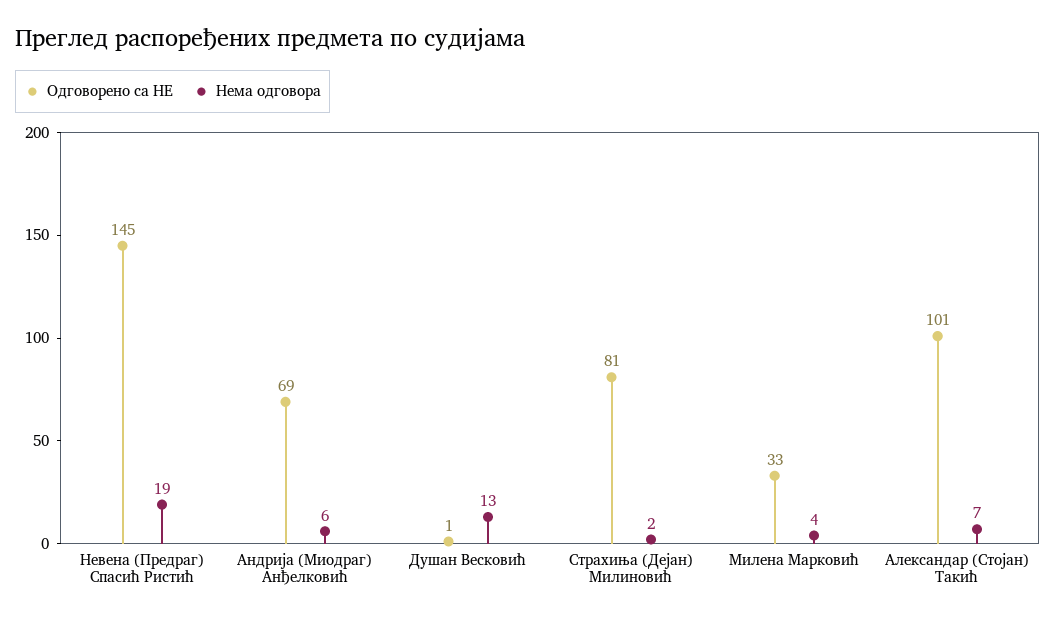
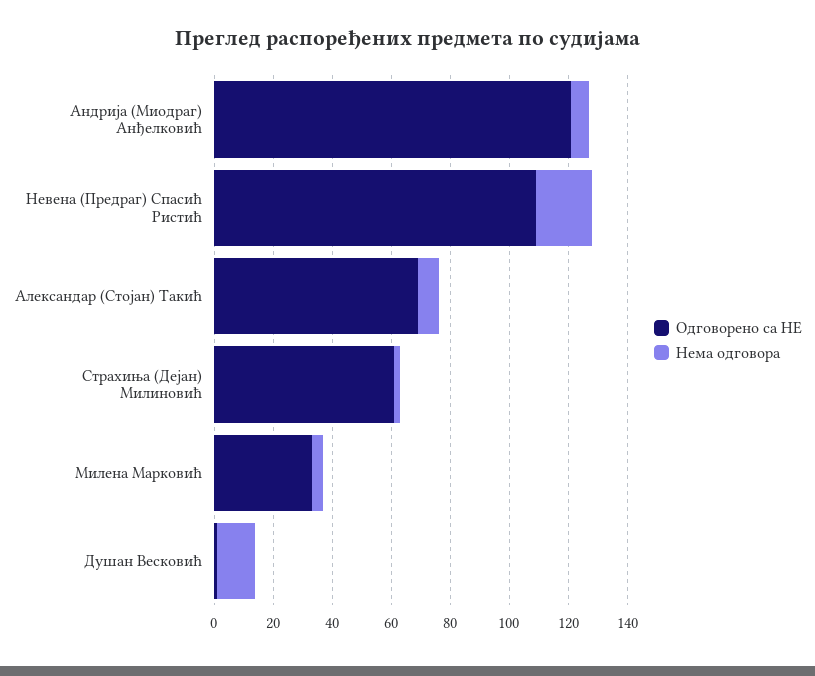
  {
    "Одговорено са НЕ": {
-     "Невена (Предраг) Спасић Ристић": 145,
+     "Невена (Предраг) Спасић Ристић": 110,
-     "Андрија (Миодраг) Анђелковић": 69,
+     "Андрија (Миодраг) Анђелковић": 120,
      "Душан Весковић": 1,
-     "Страхиња (Дејан) Милиновић": 81,
+     "Страхиња (Дејан) Милиновић": 60,
      "Милена Марковић": 33,
-     "Александар (Стојан) Такић": 101
+     "Александар (Стојан) Такић": 70
    },
    "Нема одговора": {
      "Невена (Предраг) Спасић Ристић": 19,
      "Андрија (Миодраг) Анђелковић": 6,
      "Душан Весковић": 13,
      "Страхиња (Дејан) Милиновић": 2,
      "Милена Марковић": 4,
      "Александар (Стојан) Такић": 7
    }
  }

